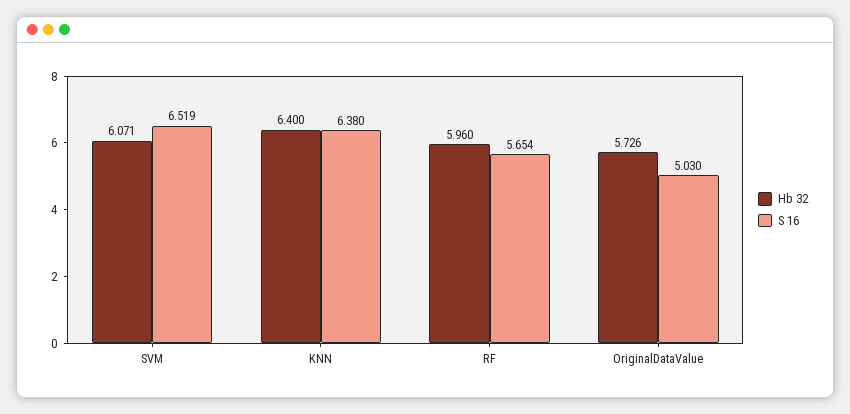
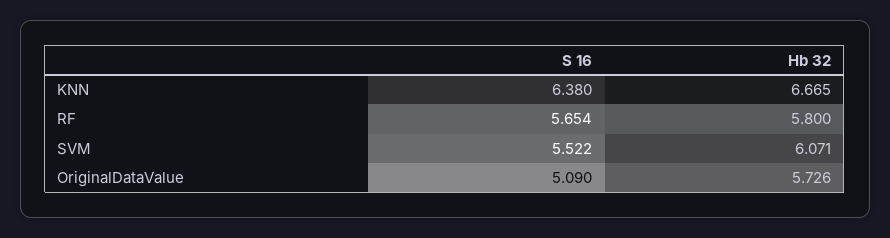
  {
    "Hb 32": {
      "SVM": 6.071,
-     "KNN": 6.4,
+     "KNN": 6.665,
-     "RF": 5.96,
+     "RF": 5.8,
      "OriginalDataValue": 5.726
    },
    "S 16": {
-     "SVM": 6.519,
+     "SVM": 5.522,
      "KNN": 6.38,
      "RF": 5.654,
-     "OriginalDataValue": 5.03
+     "OriginalDataValue": 5.09
    }
  }

